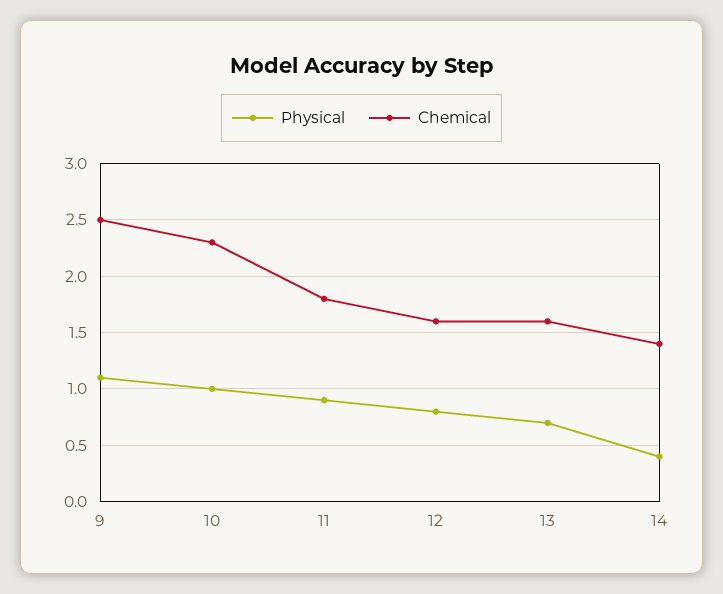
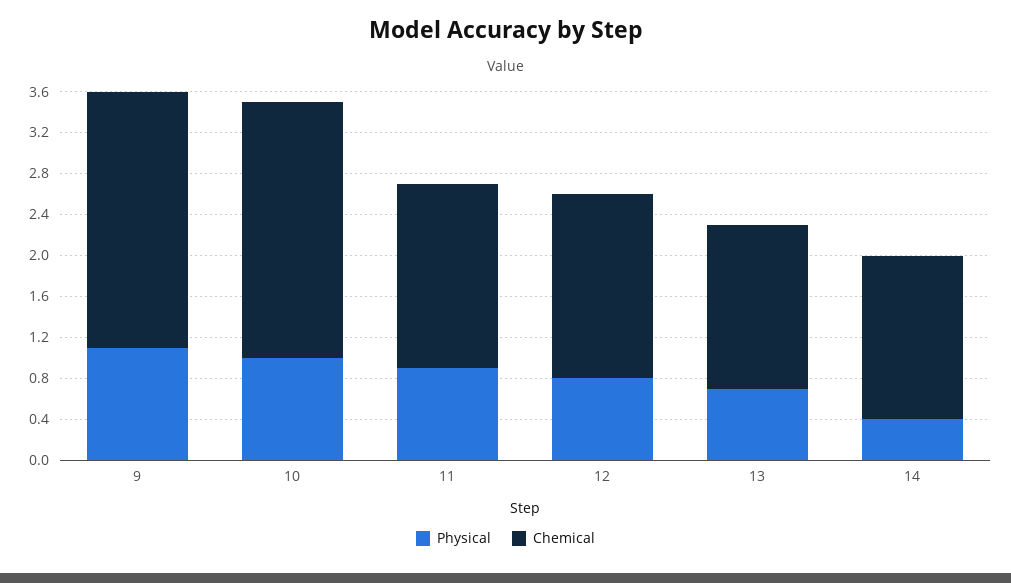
  {
    "Physical": {
      "9": 1.1,
      "10": 1,
      "11": 0.9,
      "12": 0.8,
      "13": 0.7,
      "14": 0.4
    },
    "Chemical": {
      "9": 2.5,
-     "10": 2.3,
+     "10": 2.5,
      "11": 1.8,
-     "12": 1.6,
+     "12": 1.8,
      "13": 1.6,
-     "14": 1.4
+     "14": 1.6
    }
  }

